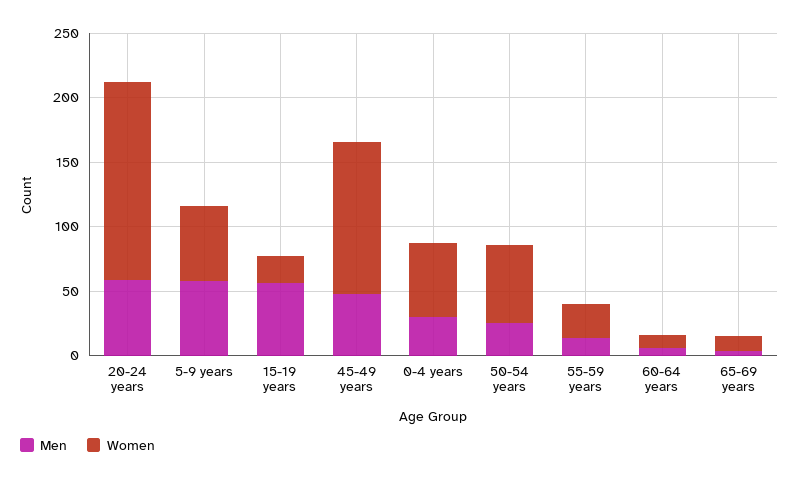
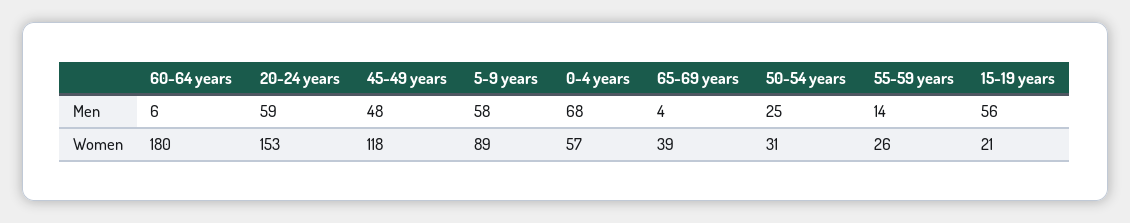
  {
    "Men": {
      "20-24 years": 59,
      "5-9 years": 58,
      "15-19 years": 56,
      "45-49 years": 48,
-     "0-4 years": 30,
+     "0-4 years": 68,
      "50-54 years": 25,
      "55-59 years": 14,
      "60-64 years": 6,
      "65-69 years": 4
    },
    "Women": {
      "20-24 years": 153,
-     "5-9 years": 60,
+     "5-9 years": 89,
      "15-19 years": 21,
      "45-49 years": 118,
      "0-4 years": 57,
-     "50-54 years": 60,
+     "50-54 years": 31,
      "55-59 years": 26,
-     "60-64 years": 10,
+     "60-64 years": 180,
-     "65-69 years": 10
+     "65-69 years": 39
    }
  }

